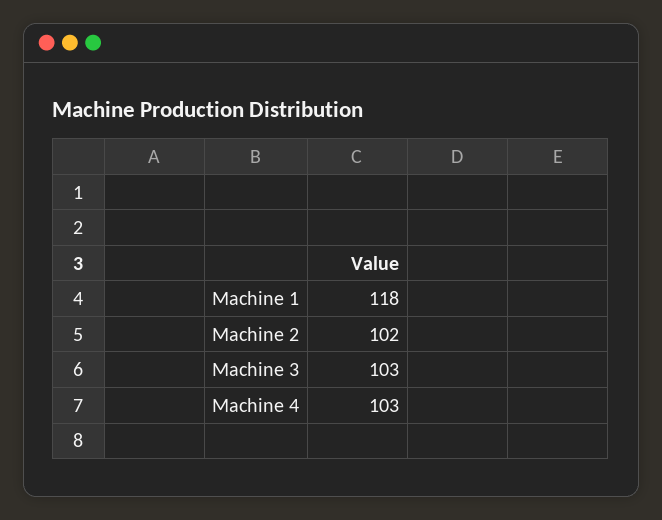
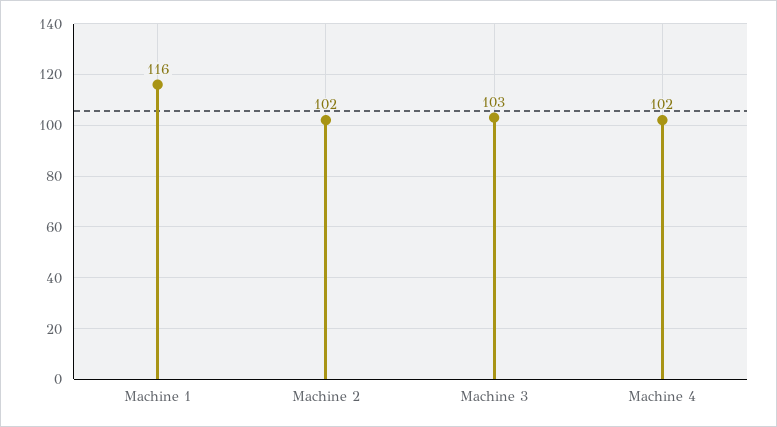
  {
-   "Machine 1": 118,
+   "Machine 1": 116,
    "Machine 2": 102,
    "Machine 3": 103,
-   "Machine 4": 103
+   "Machine 4": 102
  }

